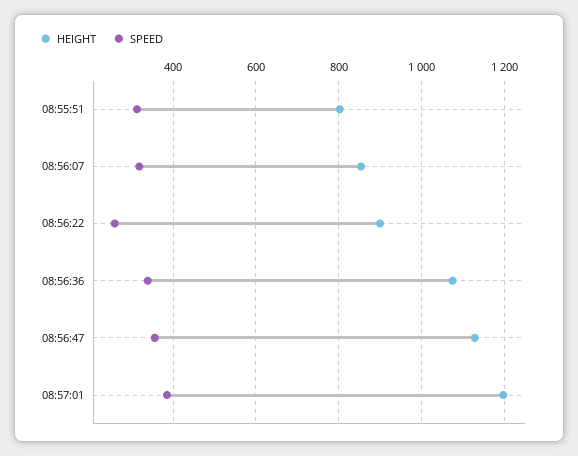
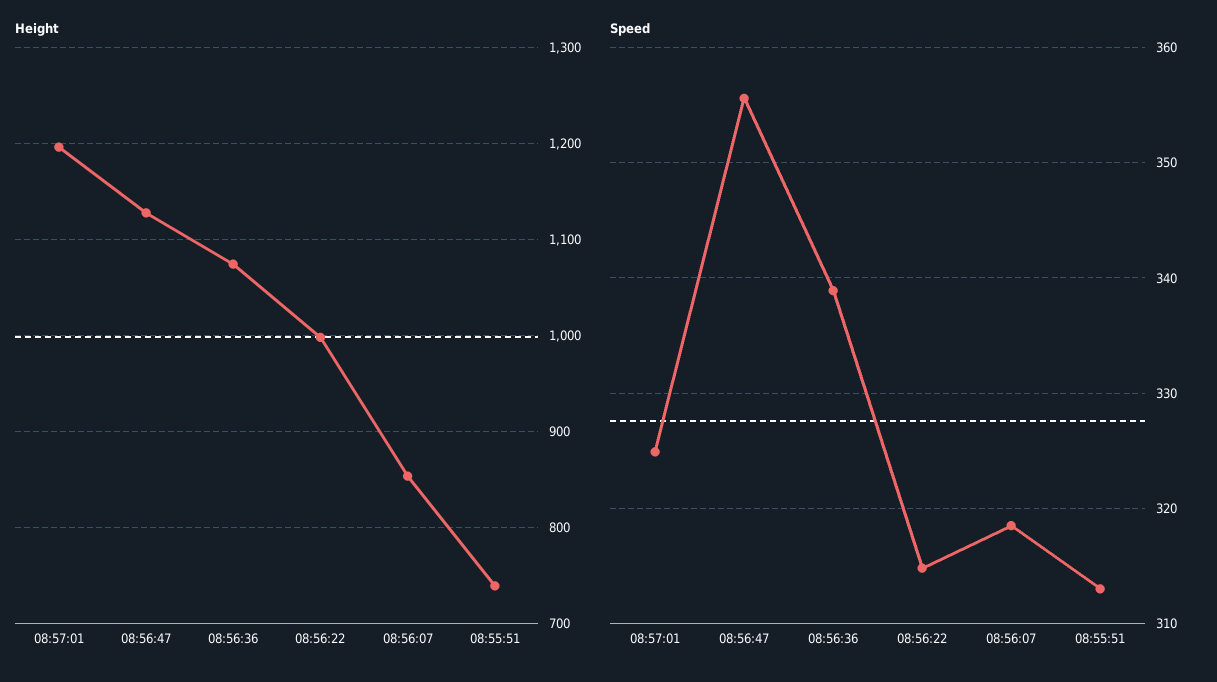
  {
    "HEIGHT": {
-     "08:55:51": 800,
+     "08:55:51": 740,
      "08:56:07": 850,
-     "08:56:22": 900,
+     "08:56:22": 1000,
      "08:56:36": 1070,
      "08:56:47": 1130,
      "08:57:01": 1200
    },
    "SPEED": {
      "08:55:51": 313,
      "08:56:07": 319,
-     "08:56:22": 260,
+     "08:56:22": 315,
      "08:56:36": 339,
      "08:56:47": 356,
-     "08:57:01": 380
+     "08:57:01": 325
    }
  }

